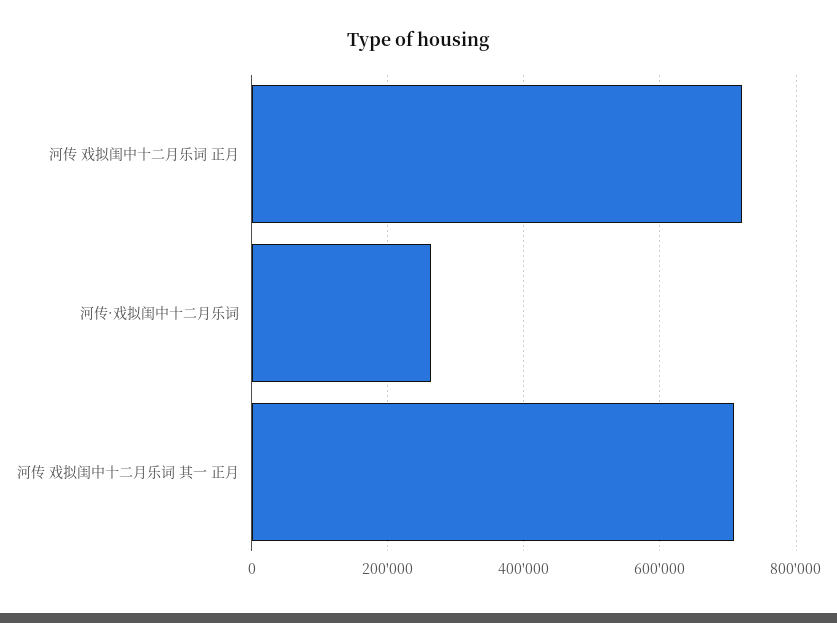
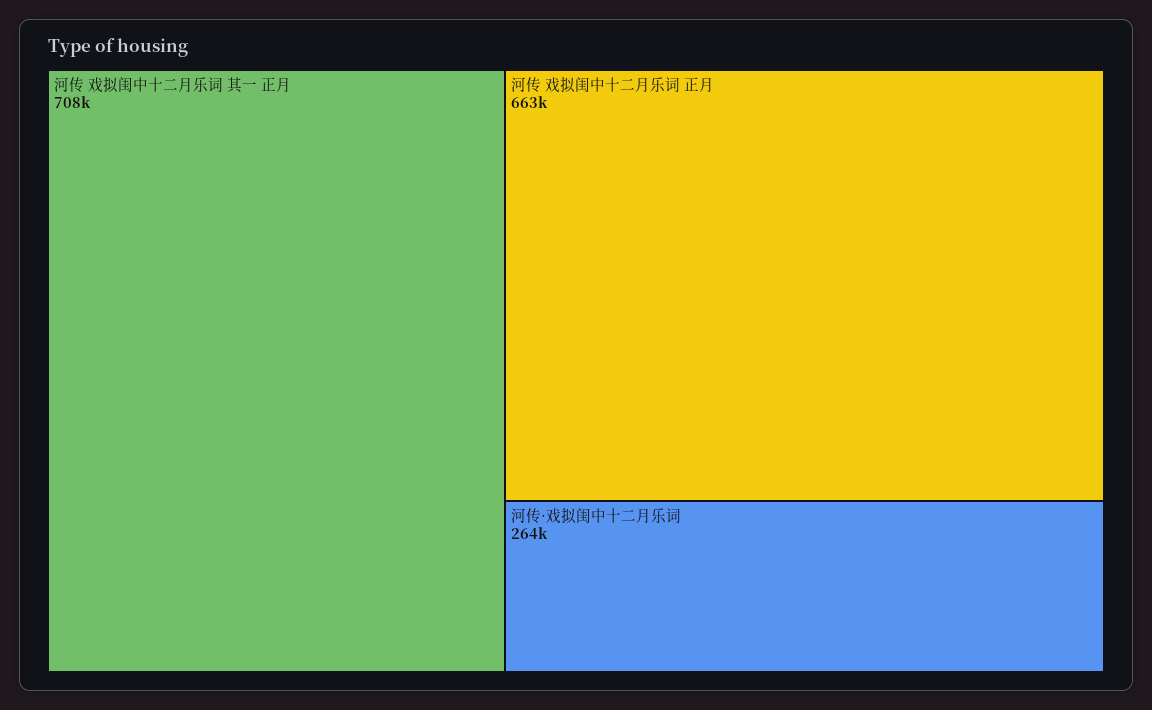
  {
-   "河传 戏拟闺中十二月乐词 正月": 720000,
+   "河传 戏拟闺中十二月乐词 正月": 663000,
    "河传·戏拟闺中十二月乐词": 264000,
    "河传 戏拟闺中十二月乐词 其一 正月": 708000
  }

